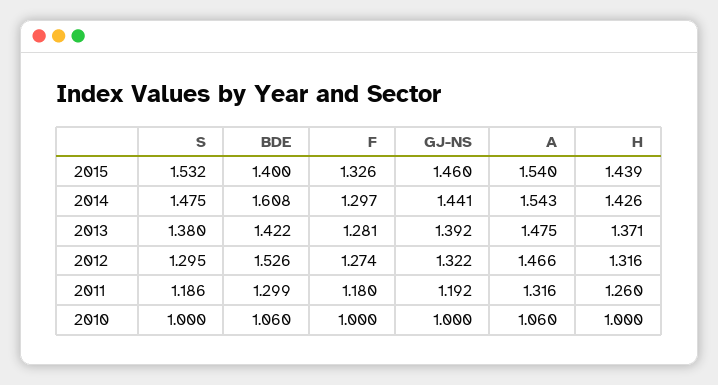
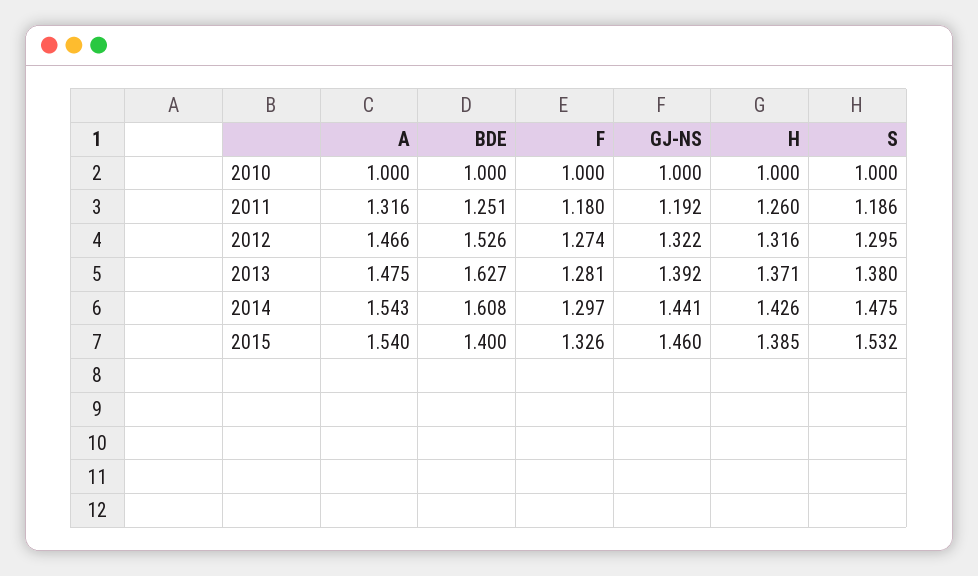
  {
    "S": {
      "2015": 1.532,
      "2014": 1.475,
      "2013": 1.38,
      "2012": 1.295,
      "2011": 1.186,
      "2010": 1
    },
    "BDE": {
      "2015": 1.4,
      "2014": 1.608,
-     "2013": 1.422,
+     "2013": 1.627,
      "2012": 1.526,
-     "2011": 1.299,
+     "2011": 1.251,
-     "2010": 1.06
+     "2010": 1
    },
    "F": {
      "2015": 1.326,
      "2014": 1.297,
      "2013": 1.281,
      "2012": 1.274,
      "2011": 1.18,
      "2010": 1
    },
    "GJ-NS": {
      "2015": 1.46,
      "2014": 1.441,
      "2013": 1.392,
      "2012": 1.322,
      "2011": 1.192,
      "2010": 1
    },
    "A": {
      "2015": 1.54,
      "2014": 1.543,
      "2013": 1.475,
      "2012": 1.466,
      "2011": 1.316,
-     "2010": 1.06
+     "2010": 1
    },
    "H": {
-     "2015": 1.439,
+     "2015": 1.385,
      "2014": 1.426,
      "2013": 1.371,
      "2012": 1.316,
      "2011": 1.26,
      "2010": 1
    }
  }

